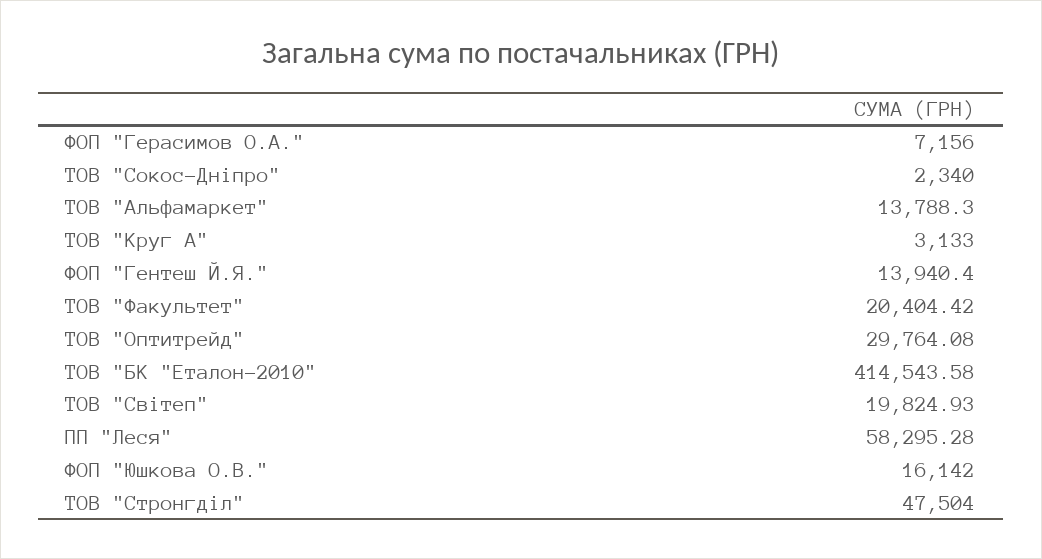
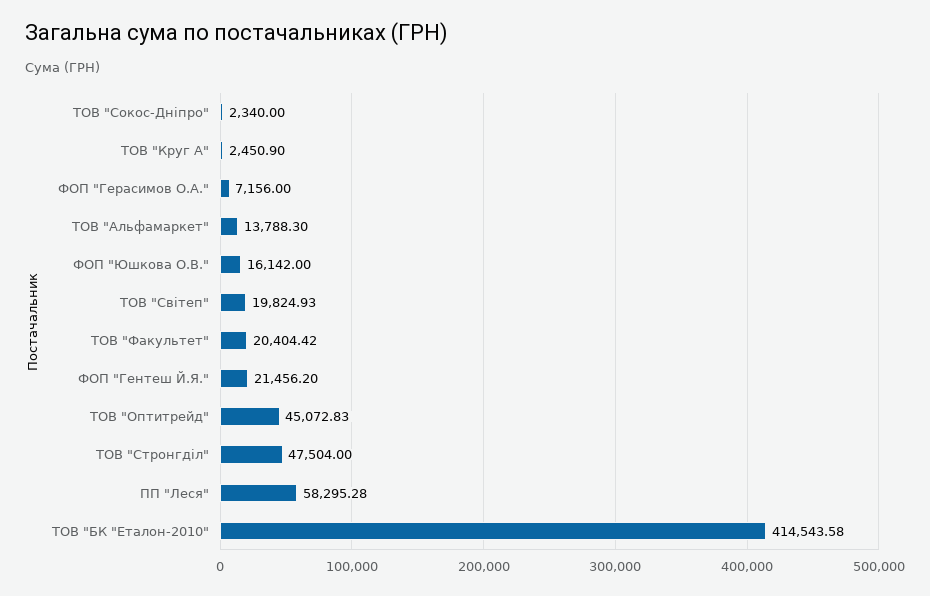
  {
    "ФОП \"Герасимов О.А.\"": 7156,
    "ТОВ \"Сокос-Дніпро\"": 2340,
    "ТОВ \"Альфамаркет\"": 13788.3,
-   "ТОВ \"Круг А\"": 3133,
+   "ТОВ \"Круг А\"": 2450.9,
-   "ФОП \"Гентеш Й.Я.\"": 13940.4,
+   "ФОП \"Гентеш Й.Я.\"": 21456.2,
    "ТОВ \"Факультет\"": 20404.42,
-   "ТОВ \"Оптитрейд\"": 29764.08,
+   "ТОВ \"Оптитрейд\"": 45072.83,
    "ТОВ \"БК \"Еталон-2010\"": 414543.58,
    "ТОВ \"Світеп\"": 19824.93,
    "ПП \"Леся\"": 58295.28,
    "ФОП \"Юшкова О.В.\"": 16142,
    "ТОВ \"Стронгділ\"": 47504
  }

